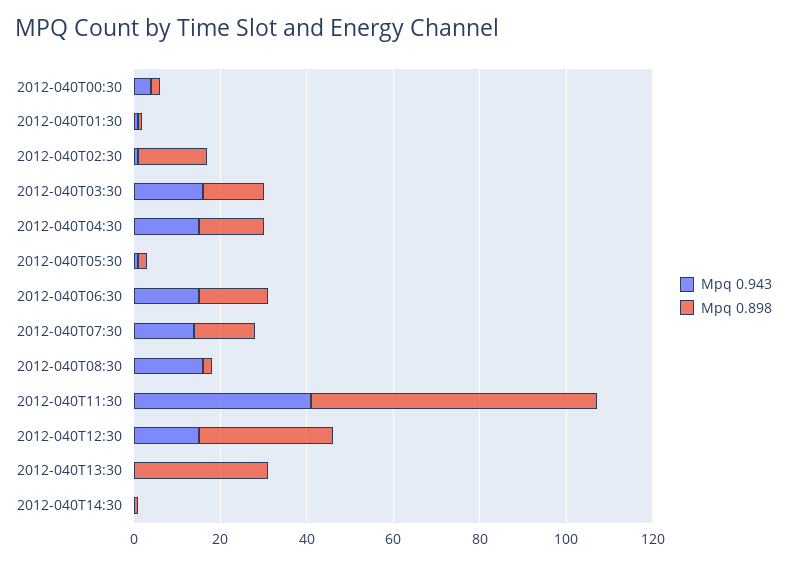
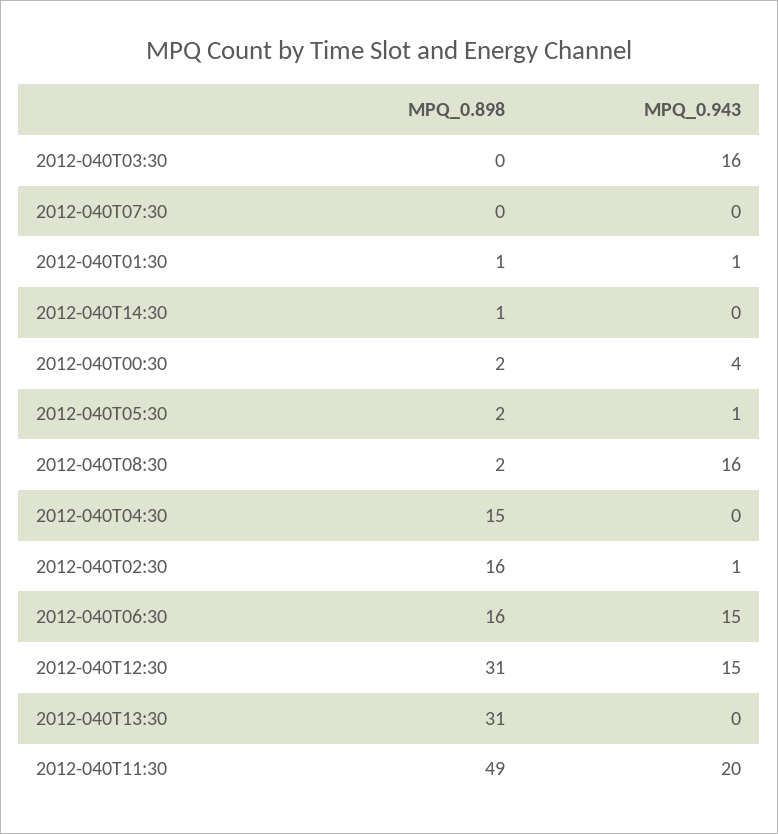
  {
    "Mpq 0.943": {
      "2012-040T00:30": 4,
      "2012-040T01:30": 1,
      "2012-040T02:30": 1,
      "2012-040T03:30": 16,
-     "2012-040T04:30": 15,
+     "2012-040T04:30": 0,
      "2012-040T05:30": 1,
      "2012-040T06:30": 15,
-     "2012-040T07:30": 15,
+     "2012-040T07:30": 0,
      "2012-040T08:30": 16,
-     "2012-040T11:30": 40,
+     "2012-040T11:30": 20,
      "2012-040T12:30": 15,
      "2012-040T13:30": 0,
      "2012-040T14:30": 0
    },
    "Mpq 0.898": {
      "2012-040T00:30": 2,
      "2012-040T01:30": 1,
      "2012-040T02:30": 16,
-     "2012-040T03:30": 15,
+     "2012-040T03:30": 0,
      "2012-040T04:30": 15,
      "2012-040T05:30": 2,
      "2012-040T06:30": 16,
-     "2012-040T07:30": 15,
+     "2012-040T07:30": 0,
      "2012-040T08:30": 2,
-     "2012-040T11:30": 65,
+     "2012-040T11:30": 49,
      "2012-040T12:30": 31,
      "2012-040T13:30": 31,
      "2012-040T14:30": 1
    }
  }

